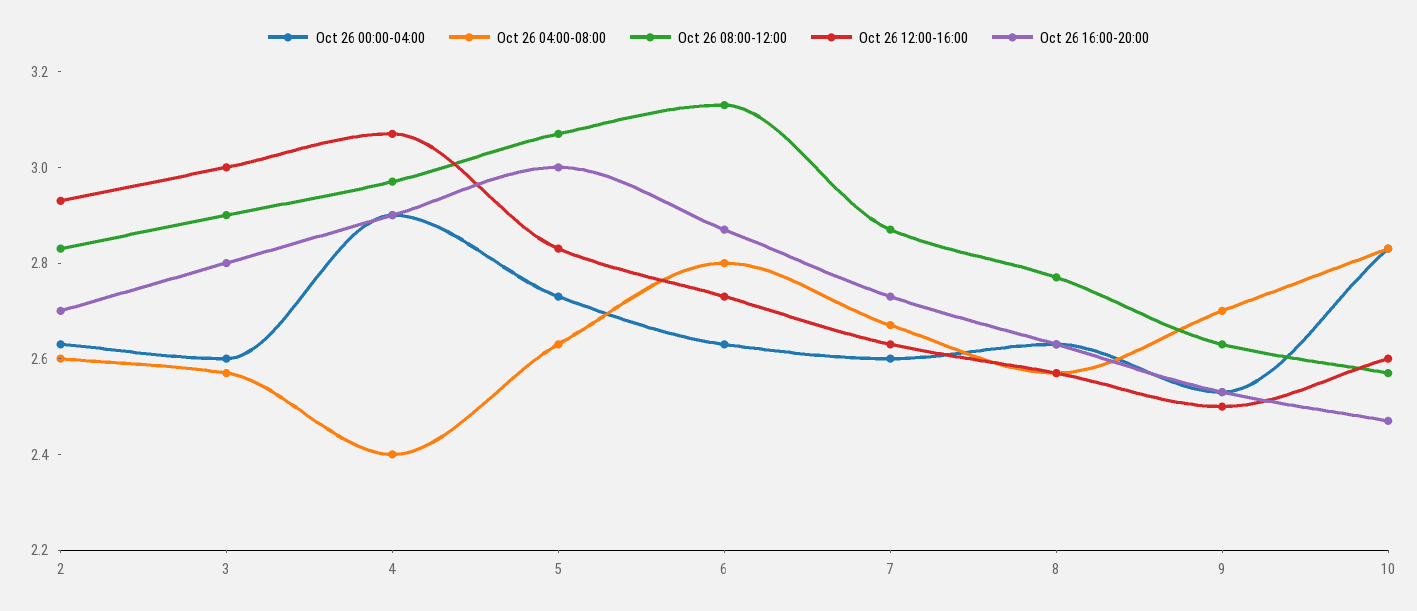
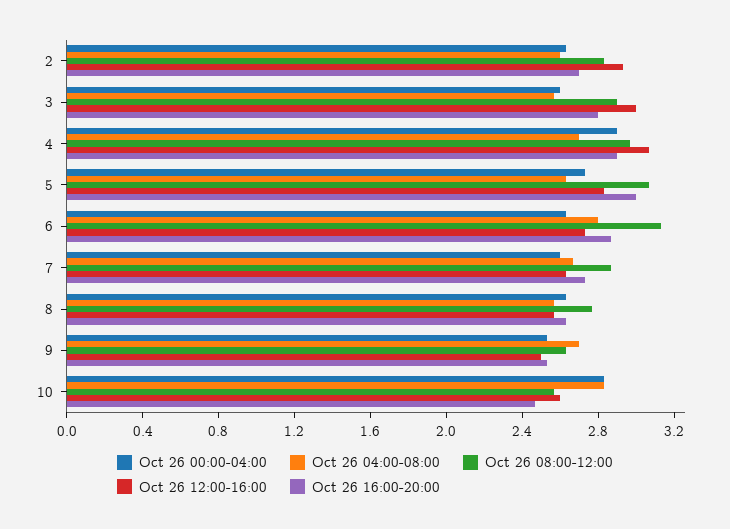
  {
    "Oct 26 00:00-04:00": {
      "2": 2.65,
      "3": 2.6,
      "4": 2.9,
      "5": 2.75,
      "6": 2.65,
      "7": 2.6,
      "8": 2.65,
      "9": 2.55,
      "10": 2.85
    },
    "Oct 26 04:00-08:00": {
      "2": 2.6,
      "3": 2.55,
-     "4": 2.4,
+     "4": 2.7,
      "5": 2.65,
      "6": 2.8,
      "7": 2.65,
      "8": 2.55,
      "9": 2.7,
      "10": 2.85
    },
    "Oct 26 08:00-12:00": {
      "2": 2.85,
      "3": 2.9,
      "4": 2.95,
      "5": 3.05,
      "6": 3.15,
      "7": 2.85,
      "8": 2.75,
      "9": 2.65,
      "10": 2.55
    },
    "Oct 26 12:00-16:00": {
      "2": 2.95,
      "3": 3,
      "4": 3.05,
      "5": 2.85,
      "6": 2.75,
      "7": 2.65,
      "8": 2.55,
      "9": 2.5,
      "10": 2.6
    },
    "Oct 26 16:00-20:00": {
      "2": 2.7,
      "3": 2.8,
      "4": 2.9,
      "5": 3,
      "6": 2.85,
      "7": 2.75,
      "8": 2.65,
      "9": 2.55,
      "10": 2.45
    }
  }

